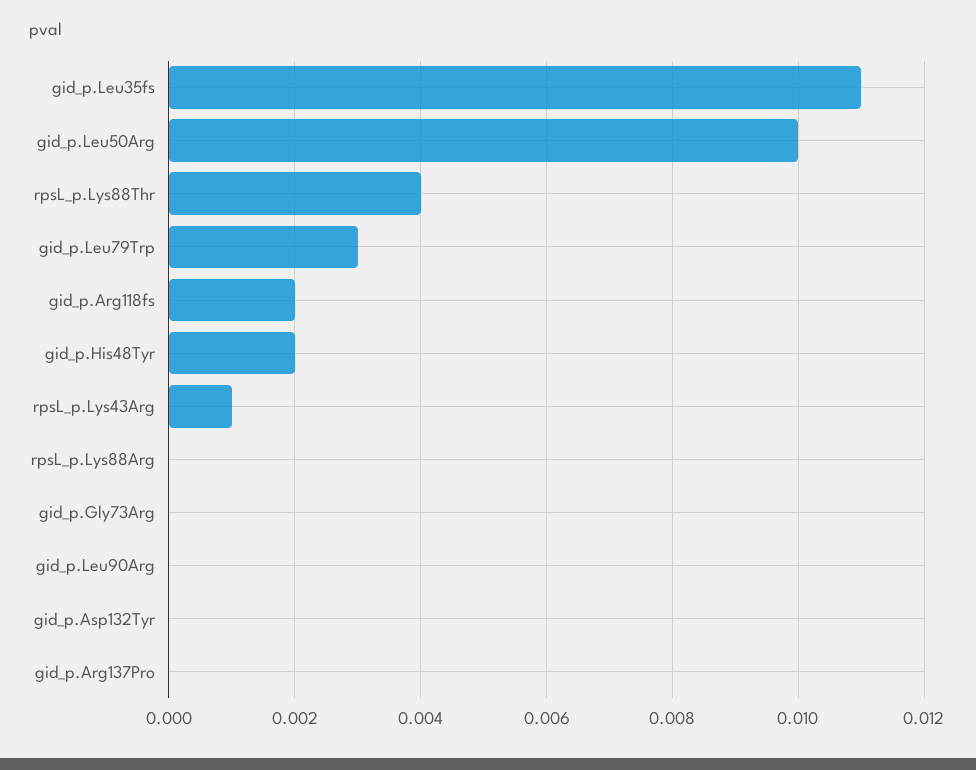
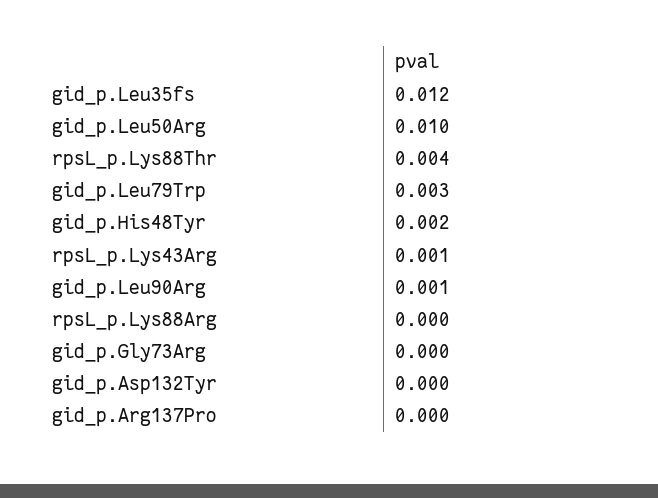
  {
-   "gid_p.Leu35fs": 0.011,
+   "gid_p.Leu35fs": 0.012,
    "gid_p.Leu50Arg": 0.01,
    "rpsL_p.Lys88Thr": 0.004,
    "gid_p.Leu79Trp": 0.003,
-   "gid_p.Arg118fs": 0.002,
    "gid_p.His48Tyr": 0.002,
    "rpsL_p.Lys43Arg": 0.001,
    "rpsL_p.Lys88Arg": 0,
    "gid_p.Gly73Arg": 0,
-   "gid_p.Leu90Arg": 0,
+   "gid_p.Leu90Arg": 0.001,
    "gid_p.Asp132Tyr": 0,
    "gid_p.Arg137Pro": 0
  }

